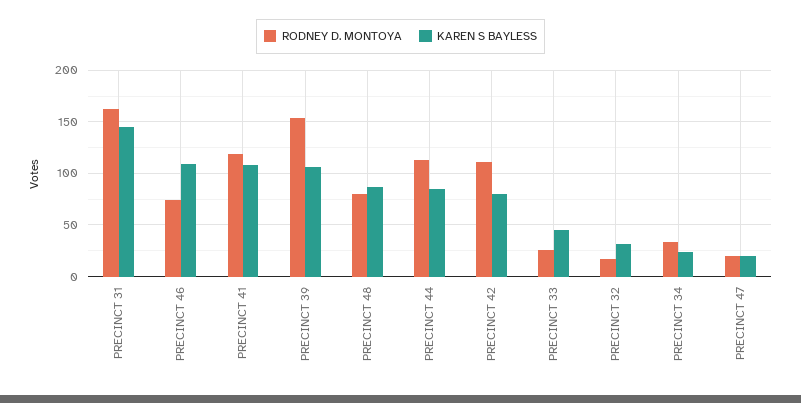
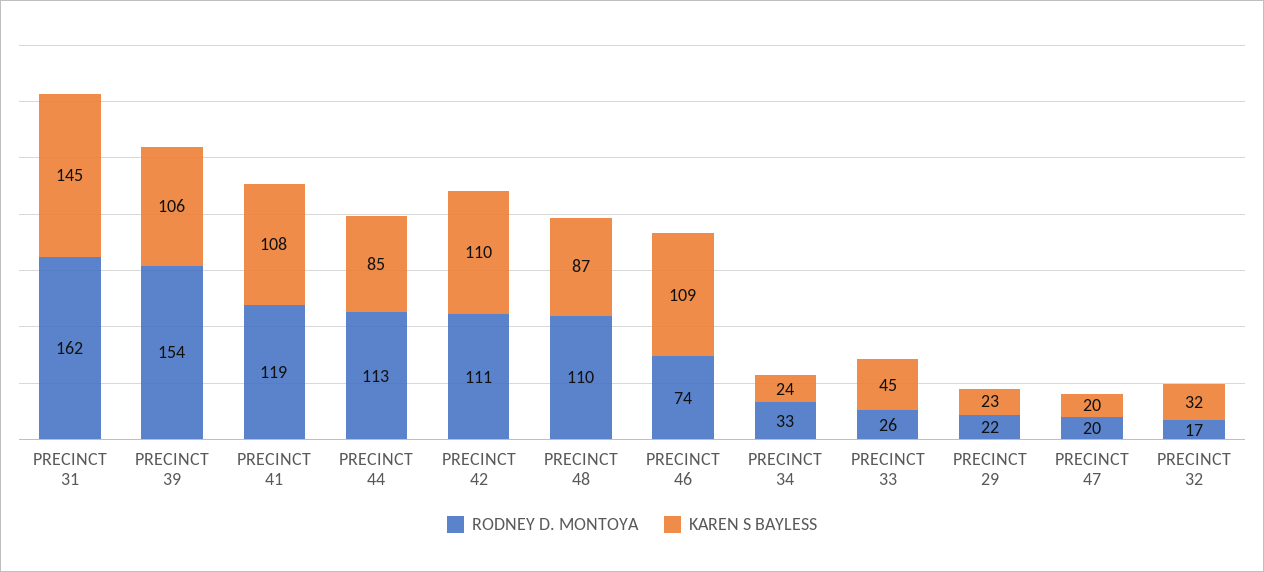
  {
    "RODNEY D. MONTOYA": {
      "PRECINCT 31": 162,
      "PRECINCT 46": 74,
      "PRECINCT 41": 119,
      "PRECINCT 39": 154,
-     "PRECINCT 48": 80,
+     "PRECINCT 48": 110,
      "PRECINCT 44": 113,
      "PRECINCT 42": 111,
      "PRECINCT 33": 26,
      "PRECINCT 32": 17,
      "PRECINCT 34": 33,
-     "PRECINCT 47": 20
+     "PRECINCT 47": 20,
+     "PRECINCT 29": 22
    },
    "KAREN S BAYLESS": {
      "PRECINCT 31": 145,
      "PRECINCT 46": 109,
      "PRECINCT 41": 108,
      "PRECINCT 39": 106,
      "PRECINCT 48": 87,
      "PRECINCT 44": 85,
-     "PRECINCT 42": 80,
+     "PRECINCT 42": 110,
      "PRECINCT 33": 45,
      "PRECINCT 32": 32,
      "PRECINCT 34": 24,
-     "PRECINCT 47": 20
+     "PRECINCT 47": 20,
+     "PRECINCT 29": 23
    }
  }

